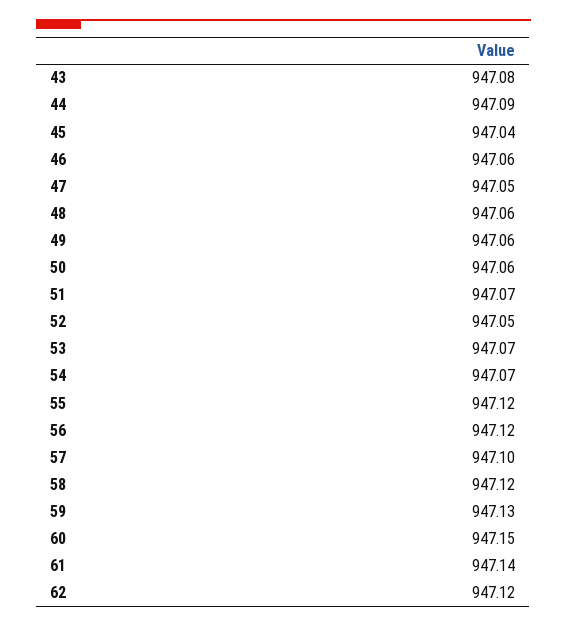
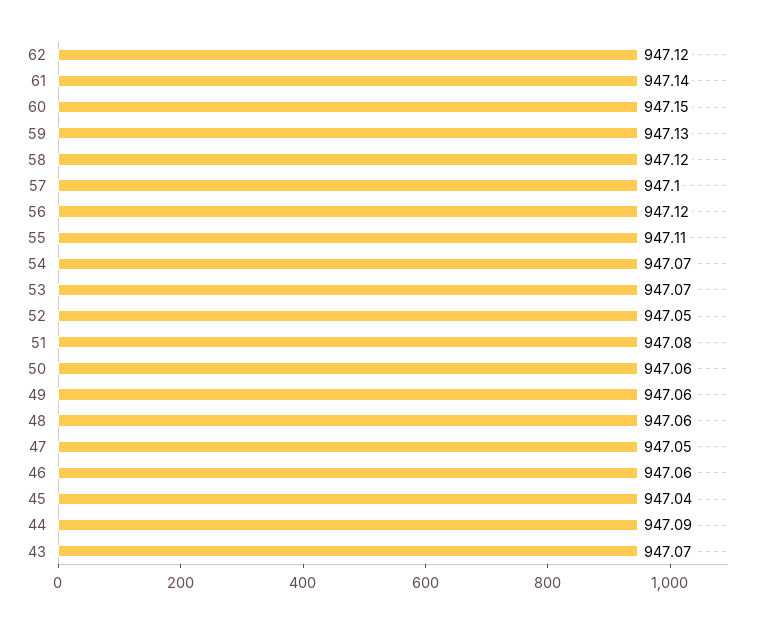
  {
-   "43": 947.08,
+   "43": 947.07,
    "44": 947.09,
    "45": 947.04,
    "46": 947.06,
    "47": 947.05,
    "48": 947.06,
    "49": 947.06,
    "50": 947.06,
-   "51": 947.07,
+   "51": 947.08,
    "52": 947.05,
    "53": 947.07,
    "54": 947.07,
-   "55": 947.12,
+   "55": 947.11,
    "56": 947.12,
    "57": 947.1,
    "58": 947.12,
    "59": 947.13,
    "60": 947.15,
    "61": 947.14,
    "62": 947.12
  }

